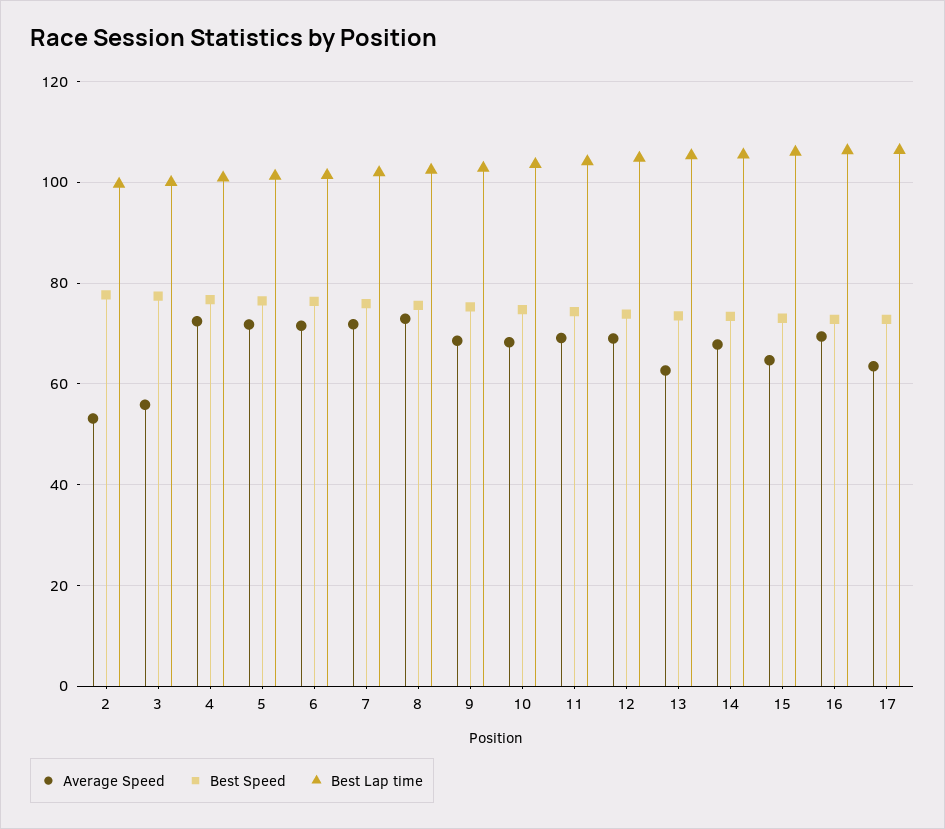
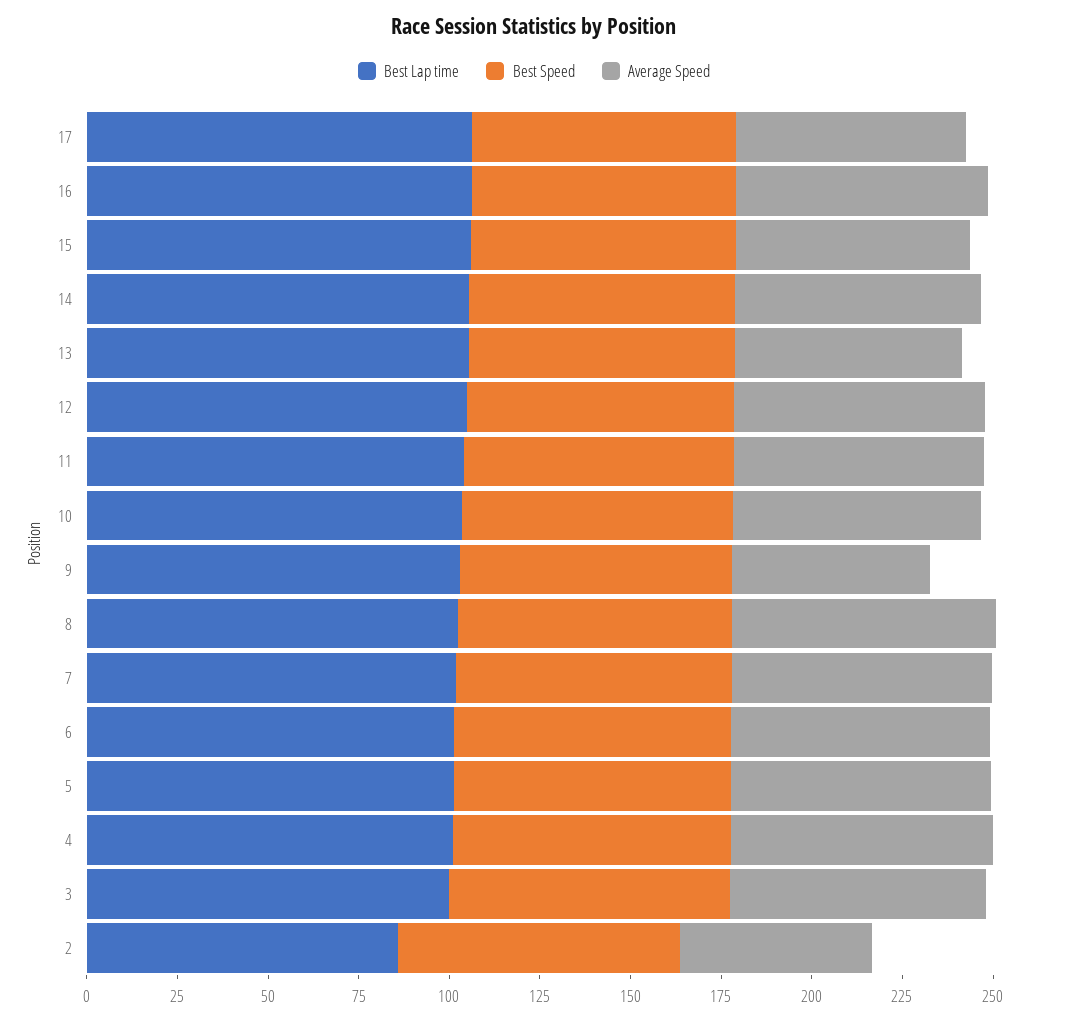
  {
    "Average Speed": {
      "2": 54,
-     "3": 56,
+     "3": 70,
      "4": 72,
      "5": 72,
      "6": 72,
      "7": 72,
      "8": 72,
-     "9": 68,
+     "9": 55,
      "10": 68,
      "11": 70,
      "12": 68,
      "13": 62,
      "14": 68,
      "15": 64,
      "16": 70,
      "17": 64
    },
    "Best Speed": {
      "2": 78,
      "3": 78,
      "4": 76,
      "5": 76,
      "6": 76,
      "7": 76,
      "8": 76,
      "9": 76,
      "10": 74,
      "11": 74,
      "12": 74,
      "13": 74,
      "14": 74,
      "15": 74,
      "16": 72,
      "17": 72
    },
    "Best Lap time": {
-     "2": 100,
+     "2": 85,
      "3": 100,
      "4": 100,
      "5": 102,
      "6": 102,
      "7": 102,
      "8": 102,
      "9": 102,
      "10": 104,
      "11": 104,
      "12": 104,
      "13": 106,
      "14": 106,
      "15": 106,
      "16": 106,
      "17": 106
    }
  }

